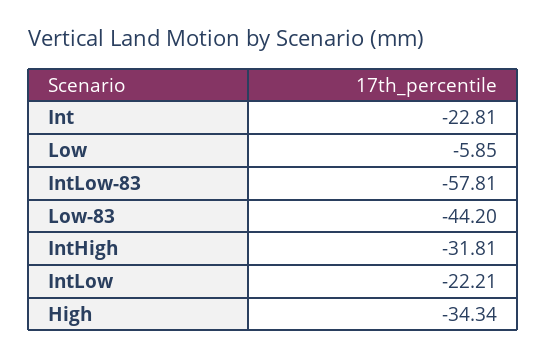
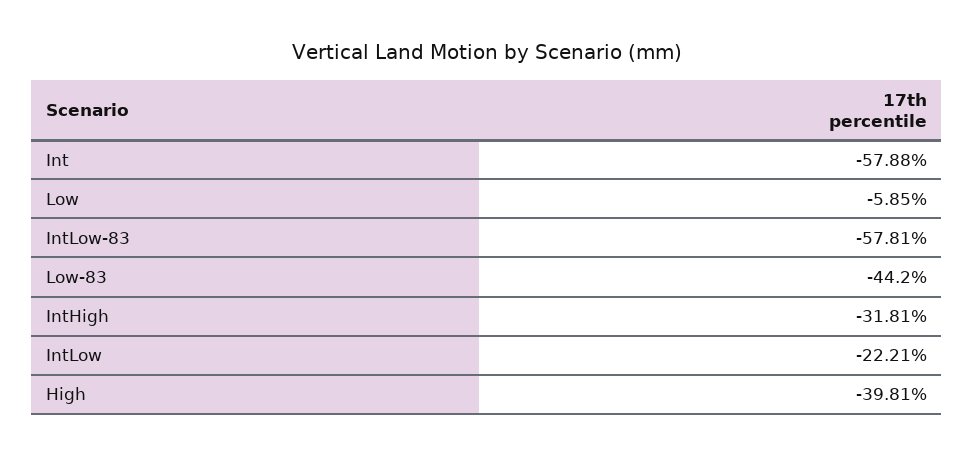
  {
-   "Int": -22.81,
+   "Int": -57.88,
    "Low": -5.85,
    "IntLow-83": -57.81,
    "Low-83": -44.2,
    "IntHigh": -31.81,
    "IntLow": -22.21,
-   "High": -34.34
+   "High": -39.81
  }

